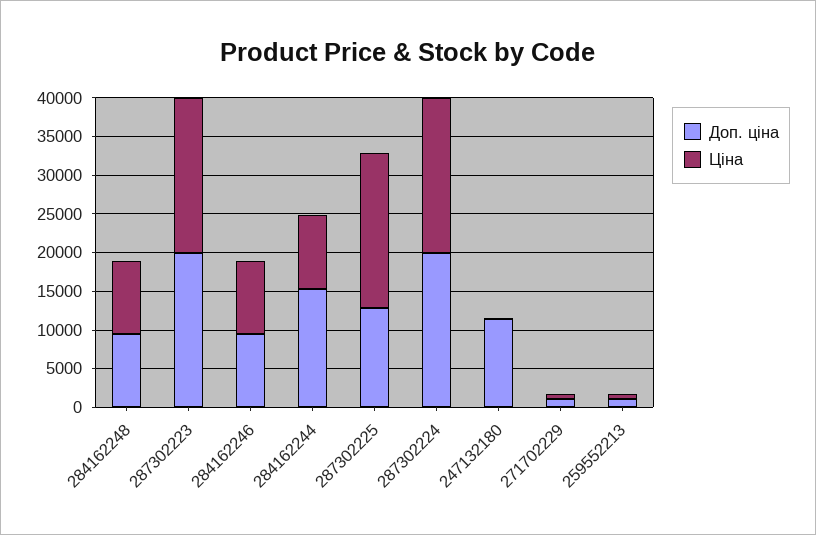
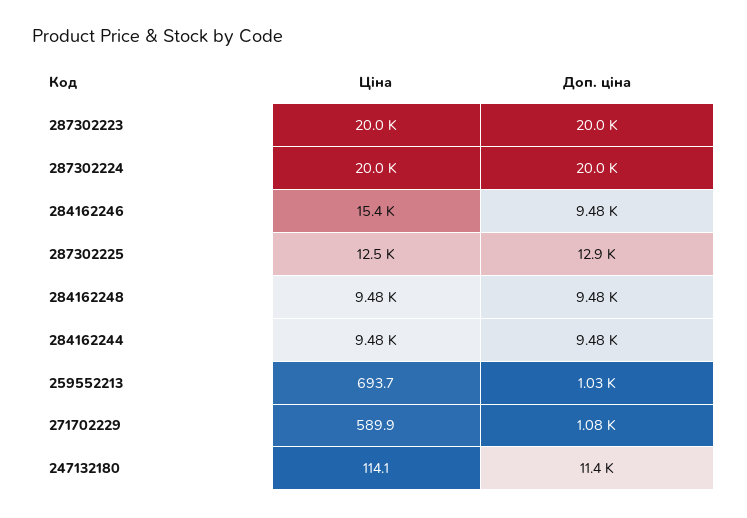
  {
    "Доп. ціна": {
      "284162248": 9480,
      "287302223": 20000,
      "284162246": 9480,
-     "284162244": 15000,
+     "284162244": 9480,
      "287302225": 12900,
      "287302224": 20000,
      "247132180": 11400,
      "271702229": 1080,
      "259552213": 1030
    },
    "Ціна": {
      "284162248": 9480,
      "287302223": 20000,
-     "284162246": 10000,
+     "284162246": 15400,
      "284162244": 9480,
-     "287302225": 20000,
+     "287302225": 12500,
      "287302224": 20000,
      "247132180": 114.1,
      "271702229": 589.9,
      "259552213": 693.7
    }
  }

